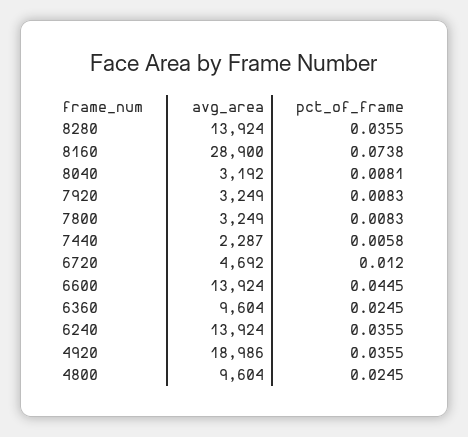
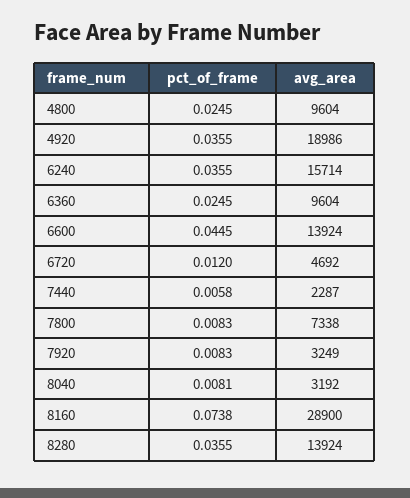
  {
    "avg_area": {
      "8280": 13924,
      "8160": 28900,
      "8040": 3192,
      "7920": 3249,
-     "7800": 3249,
+     "7800": 7338,
      "7440": 2287,
      "6720": 4692,
      "6600": 13924,
      "6360": 9604,
-     "6240": 13924,
+     "6240": 15714,
      "4920": 18986,
      "4800": 9604
    },
    "pct_of_frame": {
      "8280": 0.0355,
      "8160": 0.0738,
      "8040": 0.0081,
      "7920": 0.0083,
      "7800": 0.0083,
      "7440": 0.0058,
      "6720": 0.012,
      "6600": 0.0445,
      "6360": 0.0245,
      "6240": 0.0355,
      "4920": 0.0355,
      "4800": 0.0245
    }
  }

